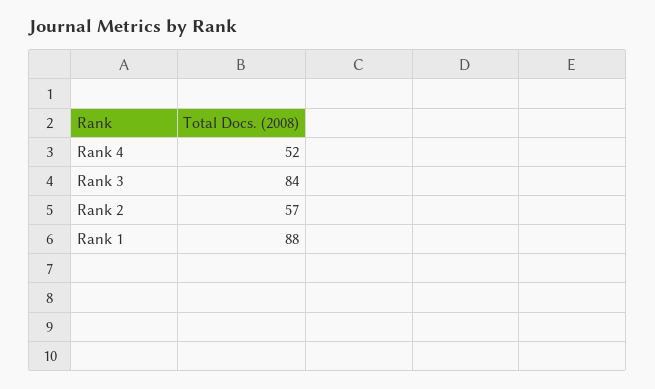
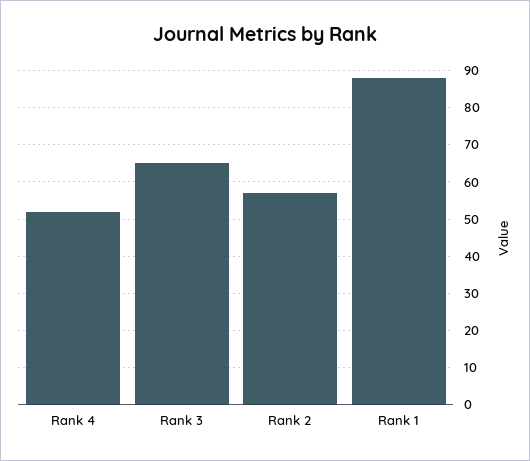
  {
    "Rank 4": 52,
-   "Rank 3": 84,
+   "Rank 3": 65,
    "Rank 2": 57,
    "Rank 1": 88
  }

